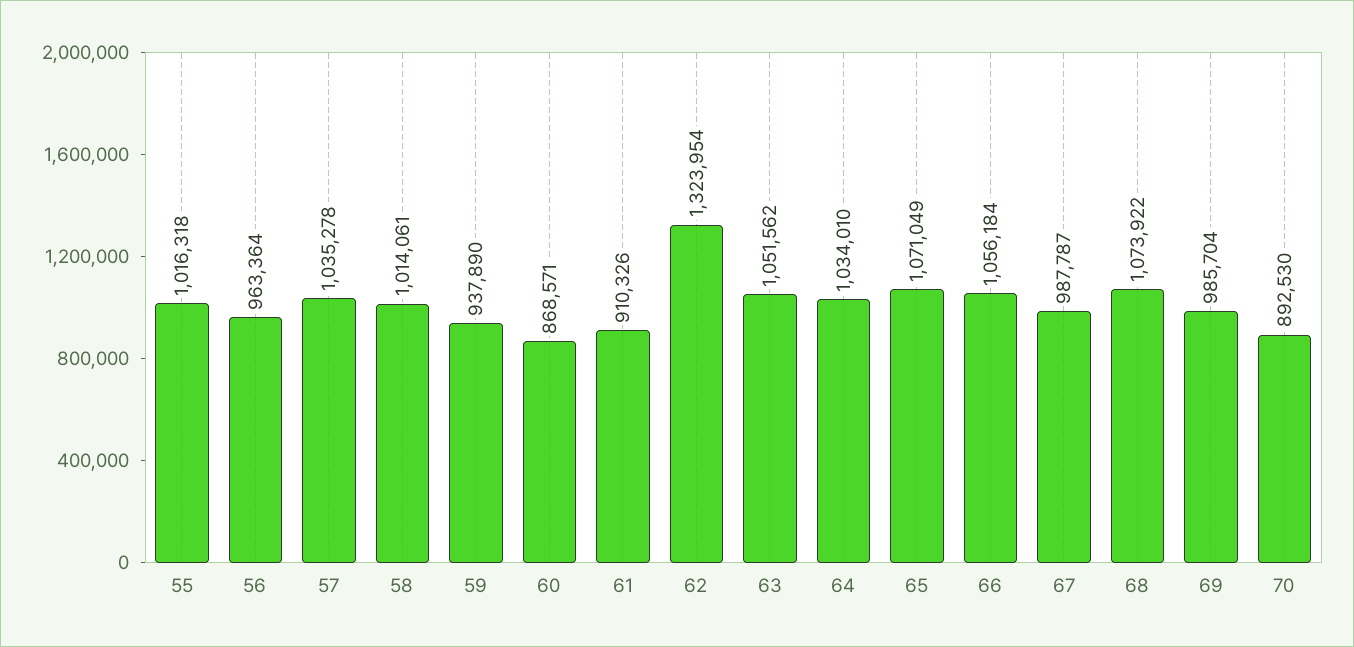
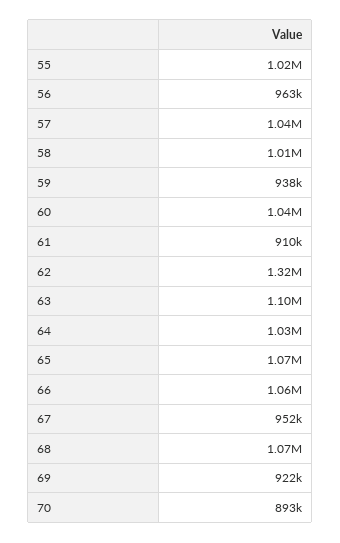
  {
    "55": 1016318,
    "56": 963364,
    "57": 1035278,
    "58": 1014061,
    "59": 937890,
-   "60": 868571,
+   "60": 1040000,
    "61": 910326,
    "62": 1323954,
-   "63": 1051562,
+   "63": 1100000,
    "64": 1034010,
    "65": 1071049,
    "66": 1056184,
-   "67": 987787,
+   "67": 952000,
    "68": 1073922,
-   "69": 985704,
+   "69": 922000,
    "70": 892530
  }

